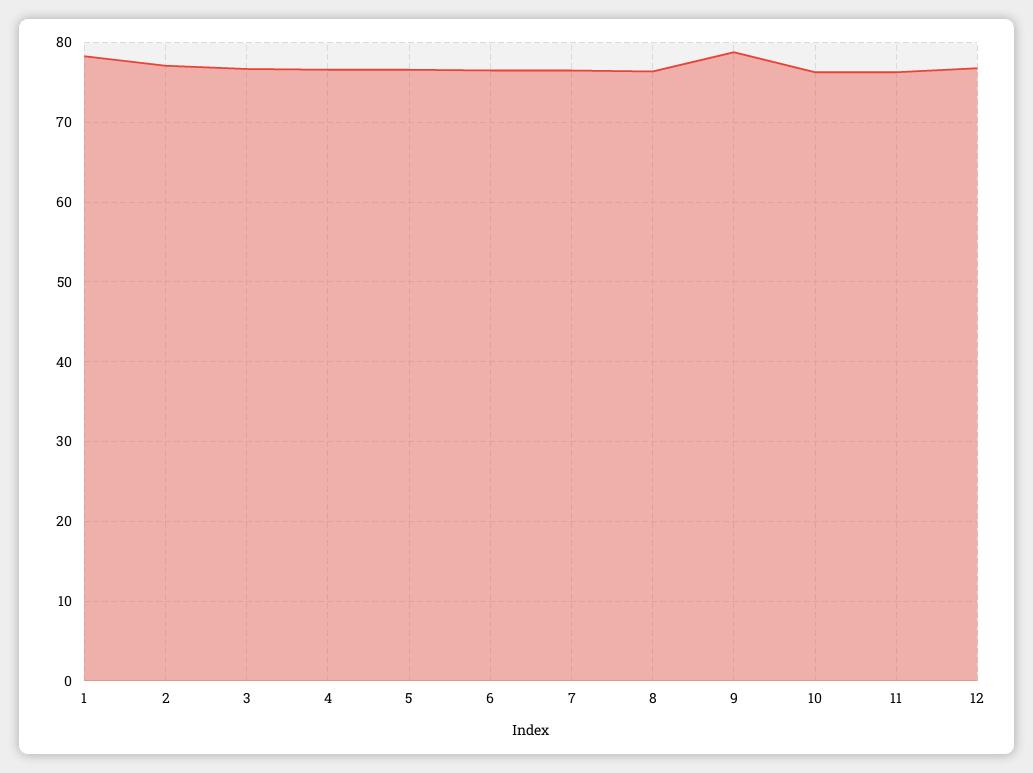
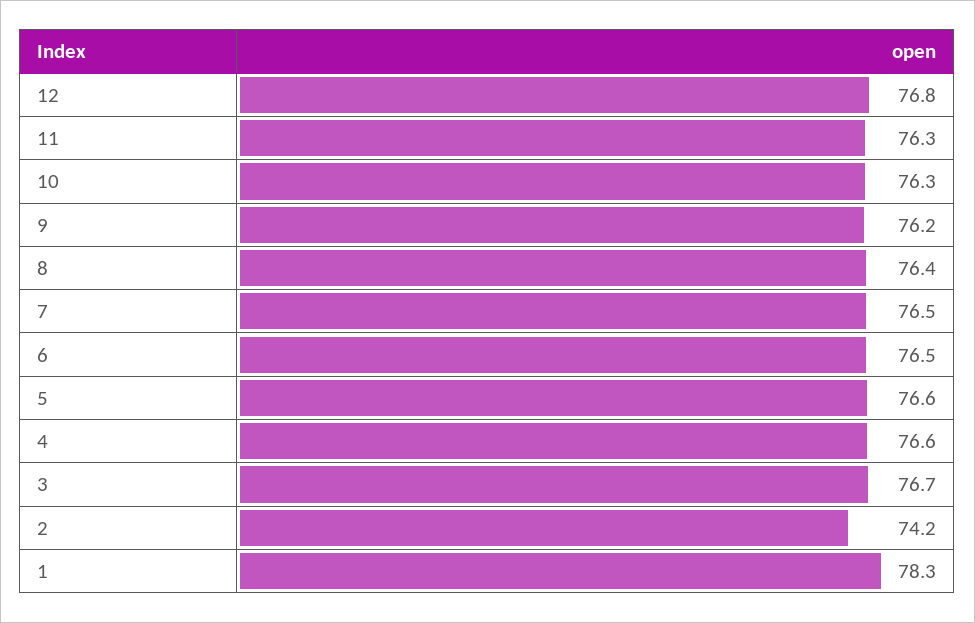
  {
    "1": 78.3,
-   "2": 77,
+   "2": 74.2,
    "3": 76.7,
    "4": 76.6,
    "5": 76.6,
    "6": 76.5,
    "7": 76.5,
    "8": 76.4,
-   "9": 79,
+   "9": 76.2,
    "10": 76.3,
    "11": 76.3,
    "12": 76.8
  }

